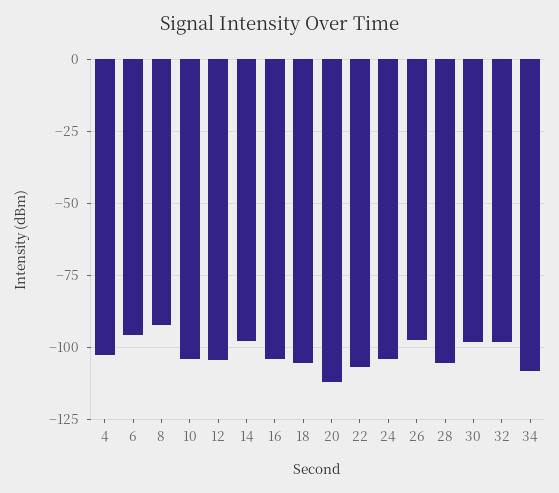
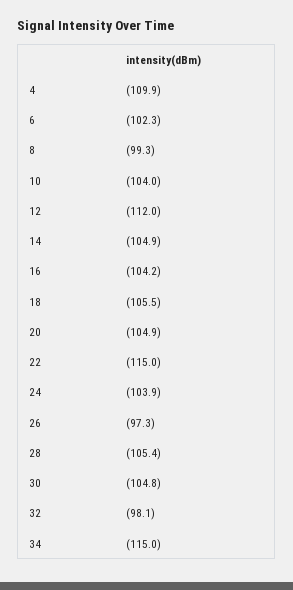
  {
-   "4": -102.5,
+   "4": -109.9,
-   "6": -95,
+   "6": -102.3,
-   "8": -92.5,
+   "8": -99.3,
    "10": -104,
-   "12": -105,
+   "12": -112,
-   "14": -97.5,
+   "14": -104.9,
    "16": -104.2,
    "18": -105.5,
-   "20": -112.5,
+   "20": -104.9,
-   "22": -107.5,
+   "22": -115,
    "24": -103.9,
    "26": -97.3,
    "28": -105.4,
-   "30": -97.5,
+   "30": -104.8,
    "32": -98.1,
-   "34": -107.5
+   "34": -115
  }

